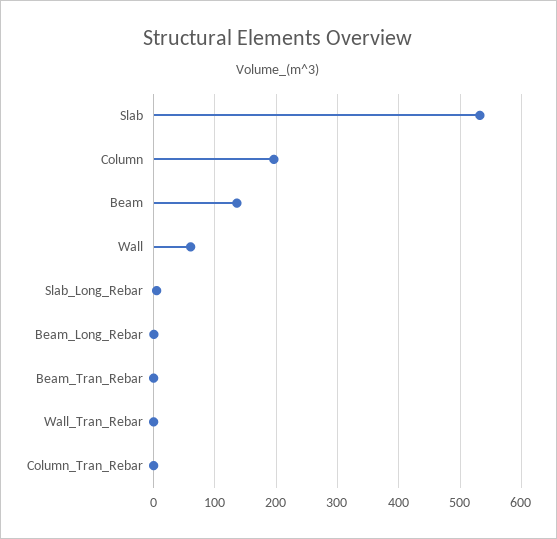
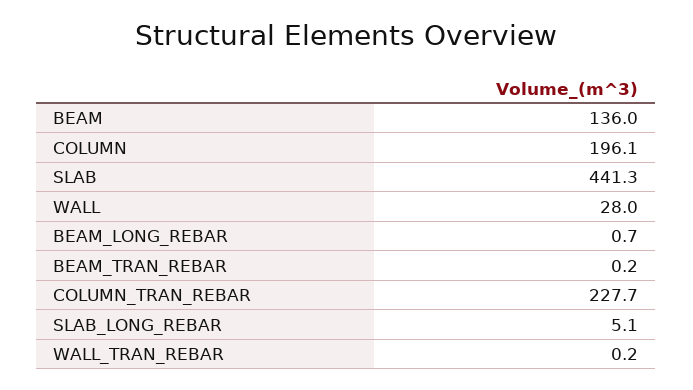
  {
-   "Slab": 530,
+   "Slab": 441.3,
    "Column": 196.1,
    "Beam": 136,
-   "Wall": 60,
+   "Wall": 28,
    "Slab_Long_Rebar": 5.1,
    "Beam_Long_Rebar": 0.7,
    "Beam_Tran_Rebar": 0.2,
    "Wall_Tran_Rebar": 0.2,
-   "Column_Tran_Rebar": 0
+   "Column_Tran_Rebar": 227.7
  }

